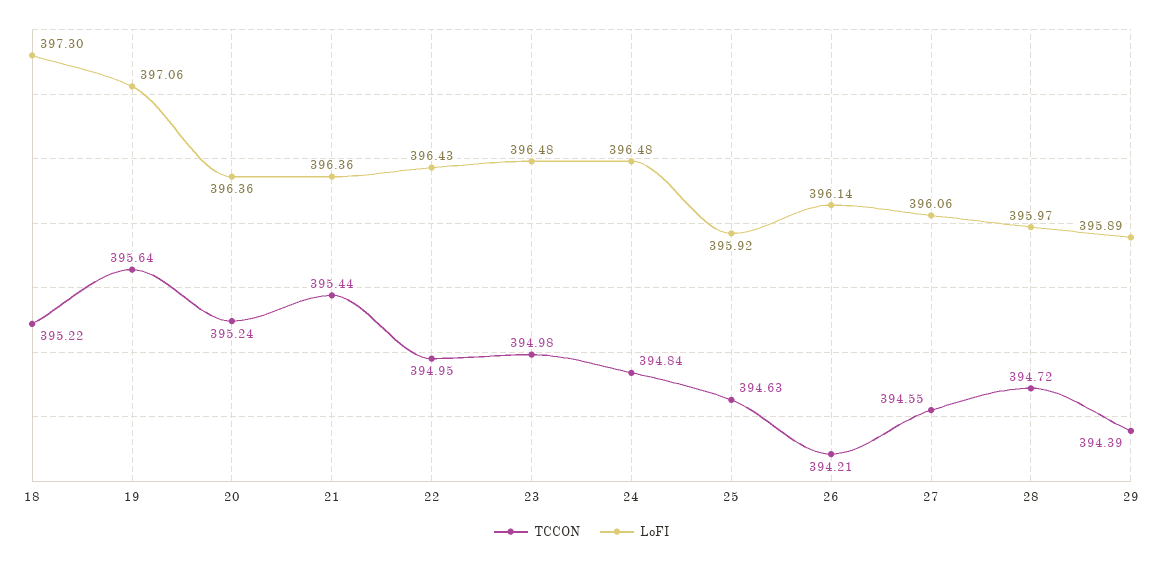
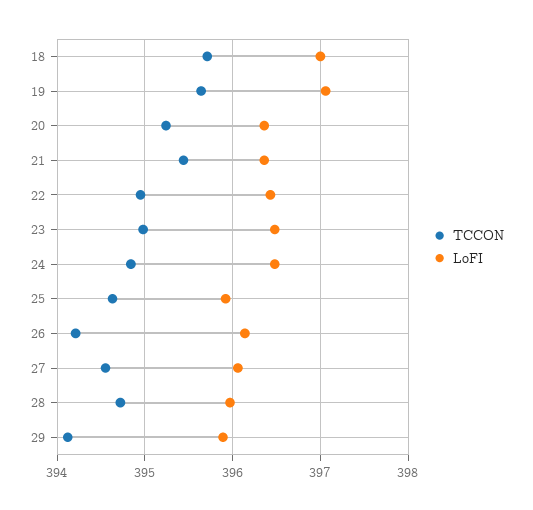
  {
    "TCCON": {
-     "18": 395.22,
+     "18": 395.7,
      "19": 395.64,
      "20": 395.24,
      "21": 395.44,
      "22": 394.95,
      "23": 394.98,
      "24": 394.84,
      "25": 394.63,
      "26": 394.21,
      "27": 394.55,
      "28": 394.72,
-     "29": 394.39
+     "29": 394.1
    },
    "LoFI": {
-     "18": 397.3,
+     "18": 397,
      "19": 397.06,
      "20": 396.36,
      "21": 396.36,
      "22": 396.43,
      "23": 396.48,
      "24": 396.48,
      "25": 395.92,
      "26": 396.14,
      "27": 396.06,
      "28": 395.97,
      "29": 395.89
    }
  }

